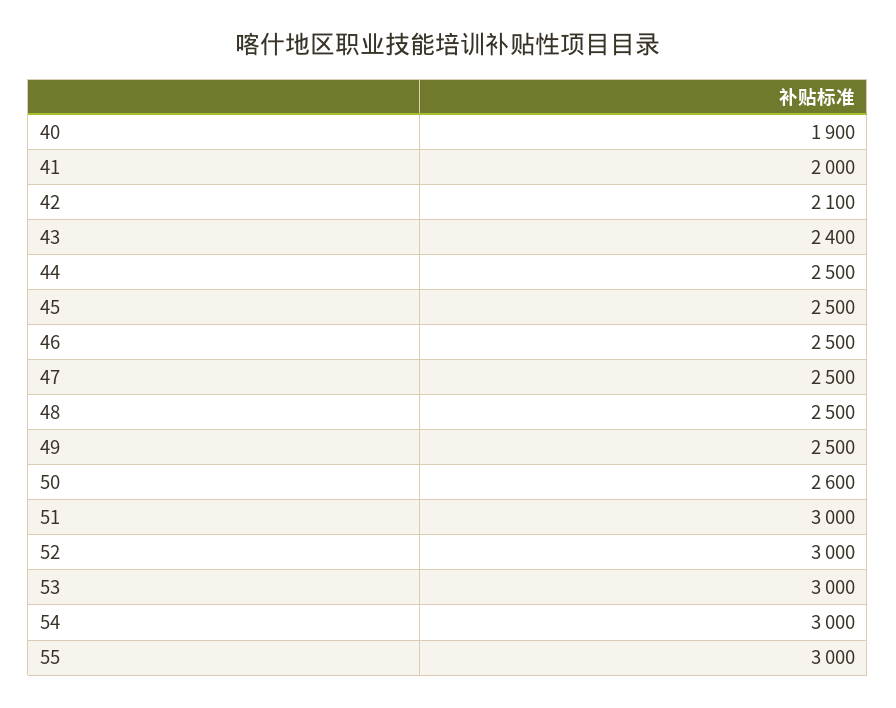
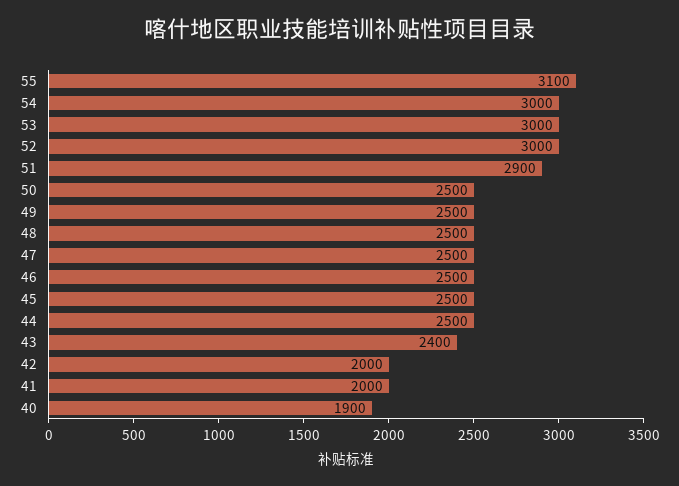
  {
    "40": 1900,
    "41": 2000,
-   "42": 2100,
+   "42": 2000,
    "43": 2400,
    "44": 2500,
    "45": 2500,
    "46": 2500,
    "47": 2500,
    "48": 2500,
    "49": 2500,
-   "50": 2600,
+   "50": 2500,
-   "51": 3000,
+   "51": 2900,
    "52": 3000,
    "53": 3000,
    "54": 3000,
-   "55": 3000
+   "55": 3100
  }

